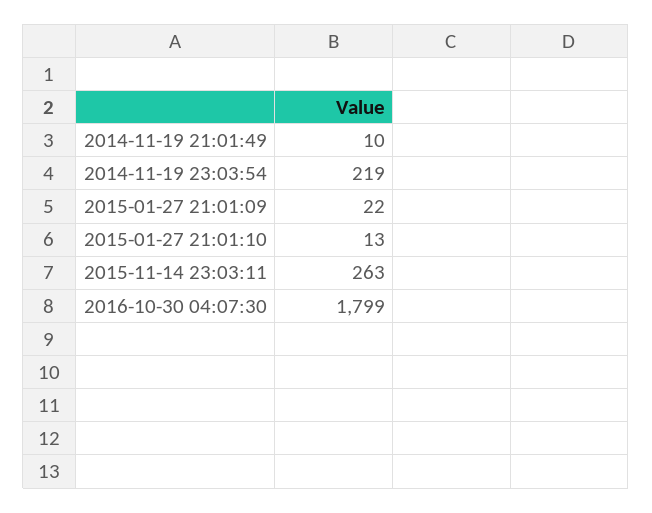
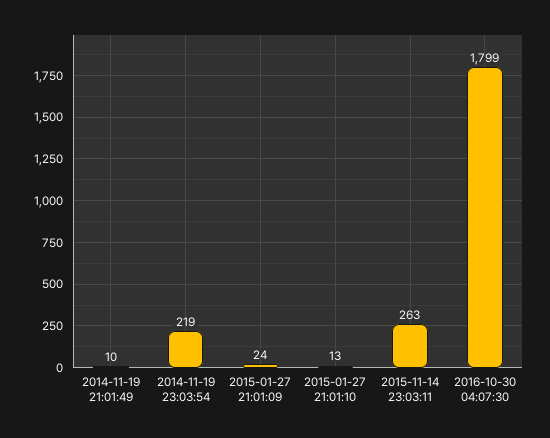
  {
    "2014-11-19 21:01:49": 10,
    "2014-11-19 23:03:54": 219,
-   "2015-01-27 21:01:09": 22,
+   "2015-01-27 21:01:09": 24,
    "2015-01-27 21:01:10": 13,
    "2015-11-14 23:03:11": 263,
    "2016-10-30 04:07:30": 1799
  }

